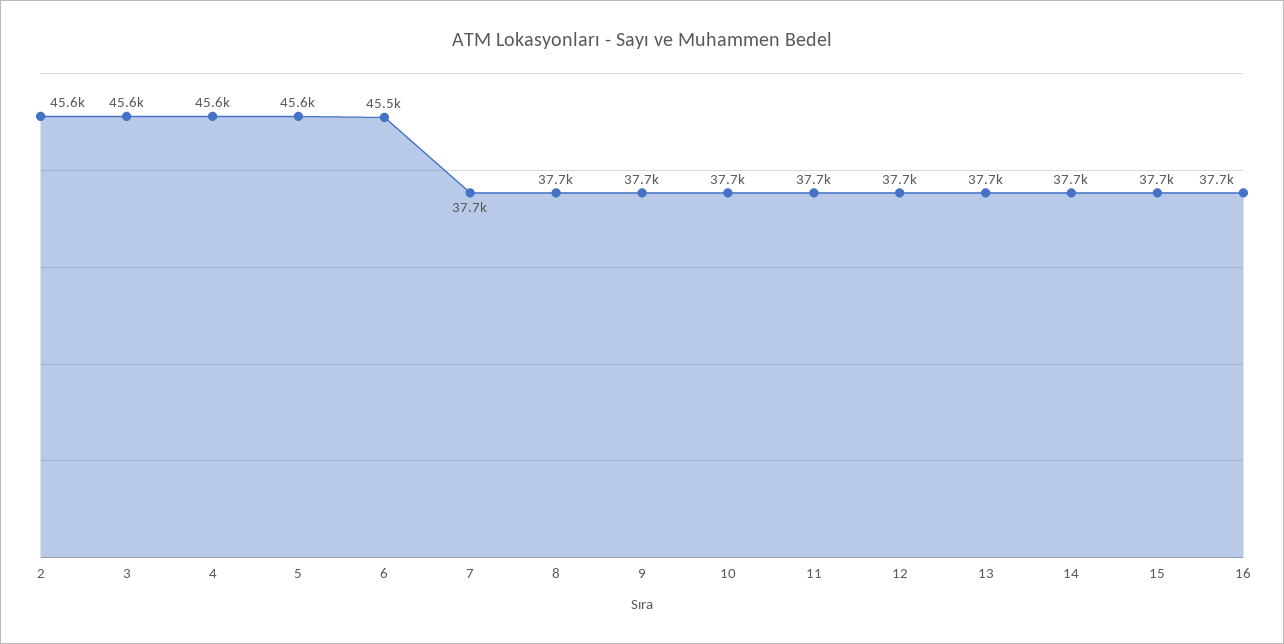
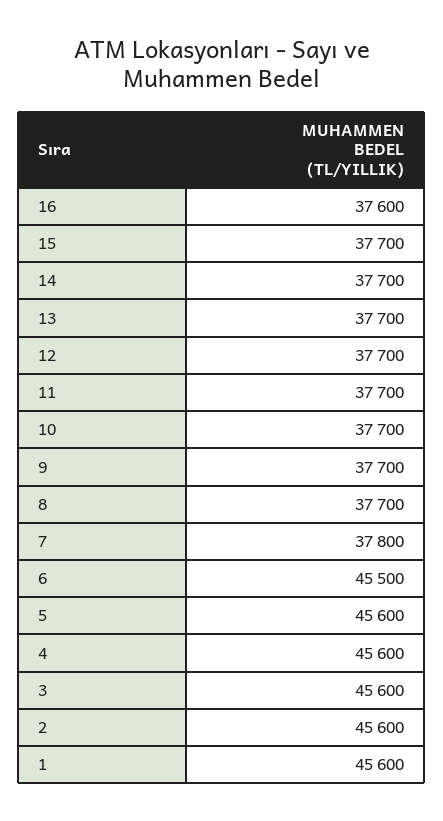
  {
    "2": 45600,
    "3": 45600,
    "4": 45600,
    "5": 45600,
    "6": 45500,
-   "7": 37700,
+   "7": 37800,
    "8": 37700,
    "9": 37700,
    "10": 37700,
    "11": 37700,
    "12": 37700,
    "13": 37700,
    "14": 37700,
    "15": 37700,
-   "16": 37700
+   "16": 37600,
+   "1": 45600
  }

